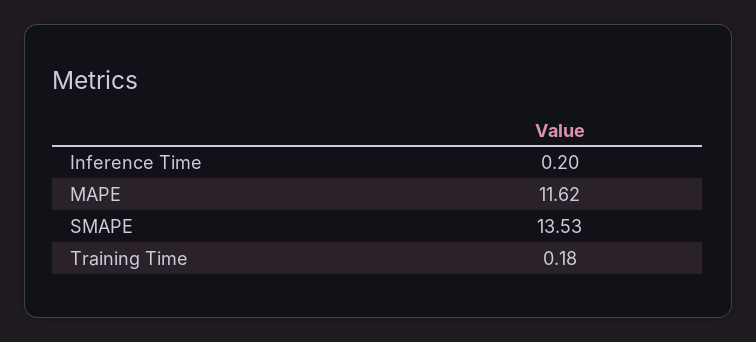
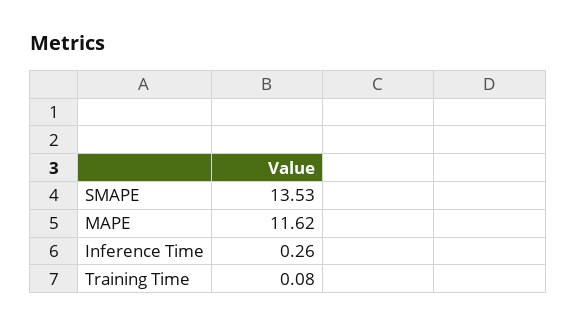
  {
-   "Inference Time": 0.2,
+   "Inference Time": 0.26,
    "MAPE": 11.62,
    "SMAPE": 13.53,
-   "Training Time": 0.18
+   "Training Time": 0.08
  }

